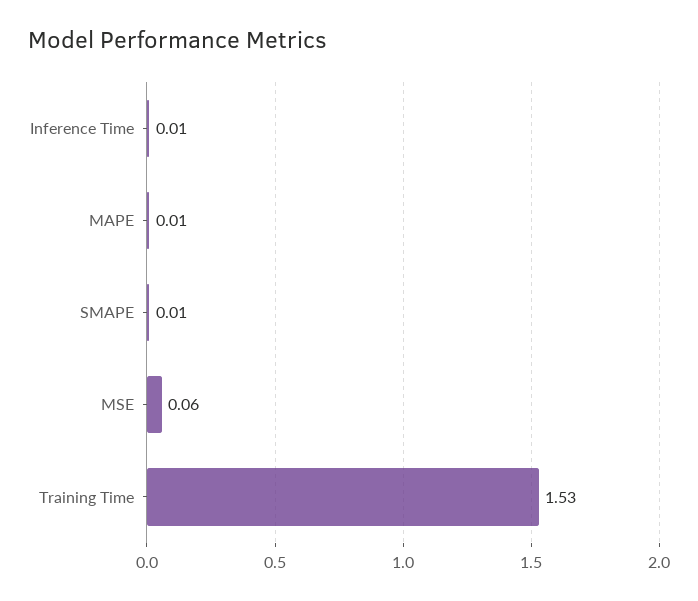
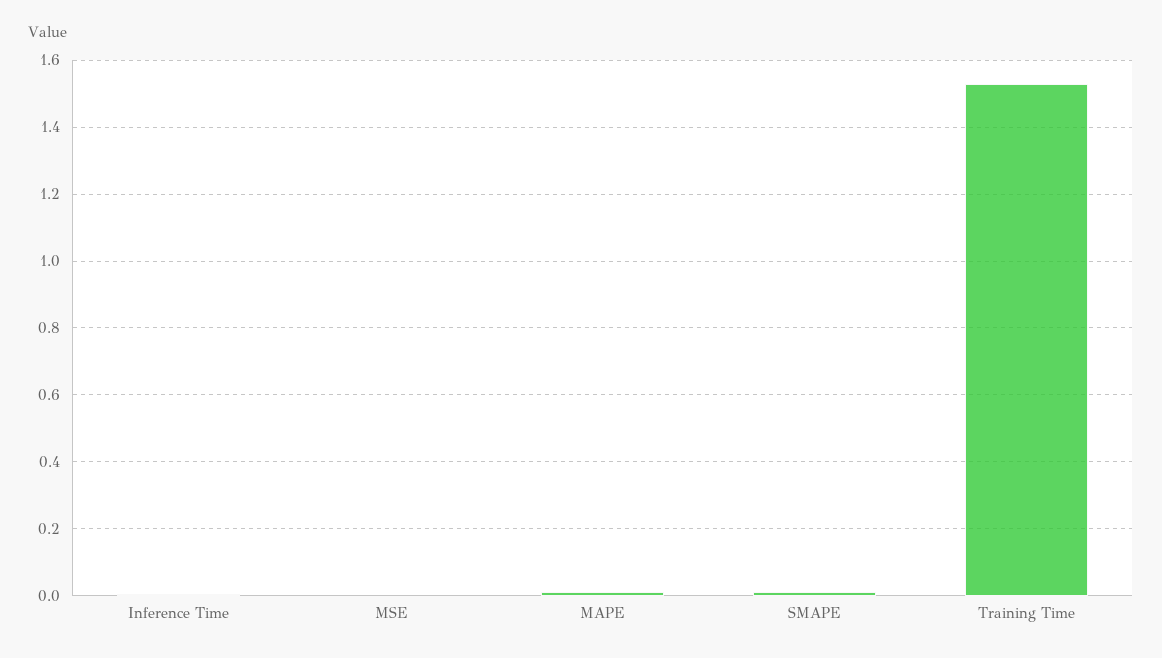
  {
    "Inference Time": 0.01,
    "MAPE": 0.01,
    "SMAPE": 0.01,
-   "MSE": 0.06,
+   "MSE": 0,
    "Training Time": 1.53
  }

